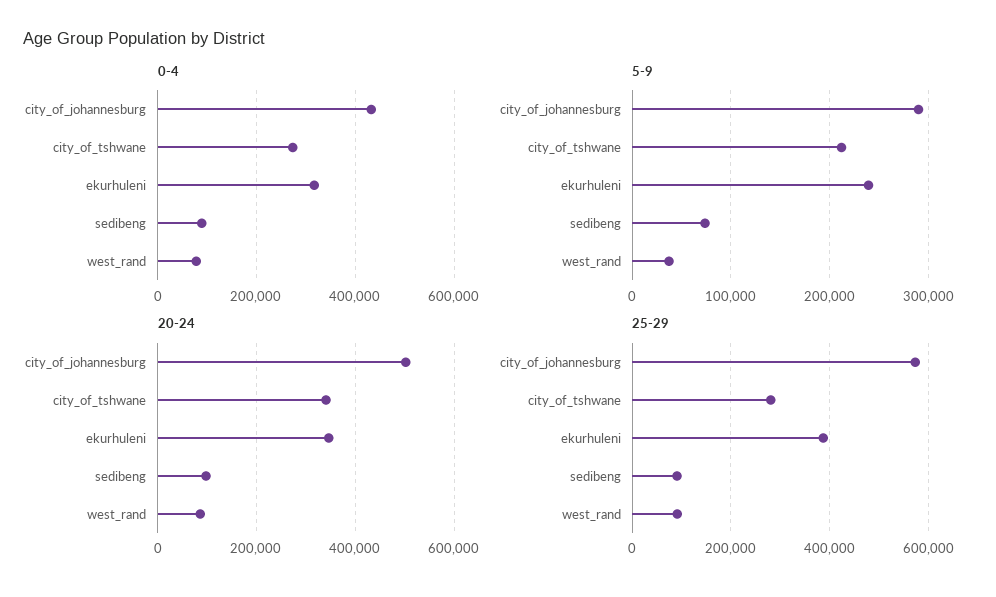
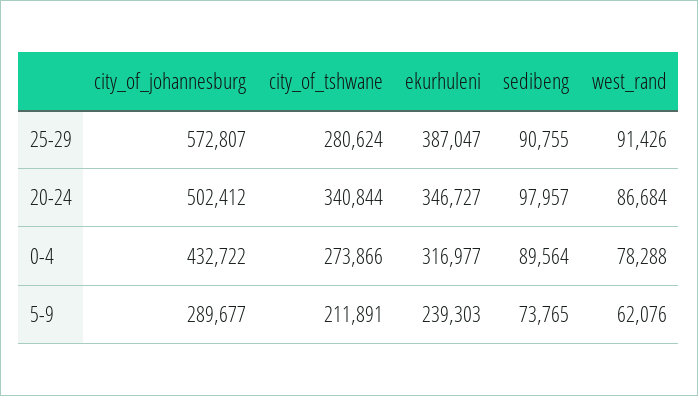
  {
    "0-4": {
      "city_of_johannesburg": 432722,
      "city_of_tshwane": 273866,
      "ekurhuleni": 316977,
      "sedibeng": 89564,
      "west_rand": 78288
    },
    "5-9": {
      "city_of_johannesburg": 289677,
      "city_of_tshwane": 211891,
      "ekurhuleni": 239303,
      "sedibeng": 73765,
-     "west_rand": 40000
+     "west_rand": 62076
    },
    "20-24": {
      "city_of_johannesburg": 502412,
      "city_of_tshwane": 340844,
      "ekurhuleni": 346727,
      "sedibeng": 97957,
      "west_rand": 86684
    },
    "25-29": {
      "city_of_johannesburg": 572807,
      "city_of_tshwane": 280624,
      "ekurhuleni": 387047,
      "sedibeng": 90755,
      "west_rand": 91426
    }
  }

